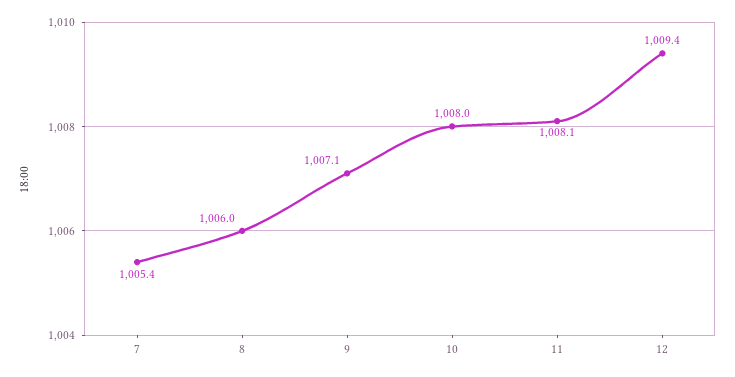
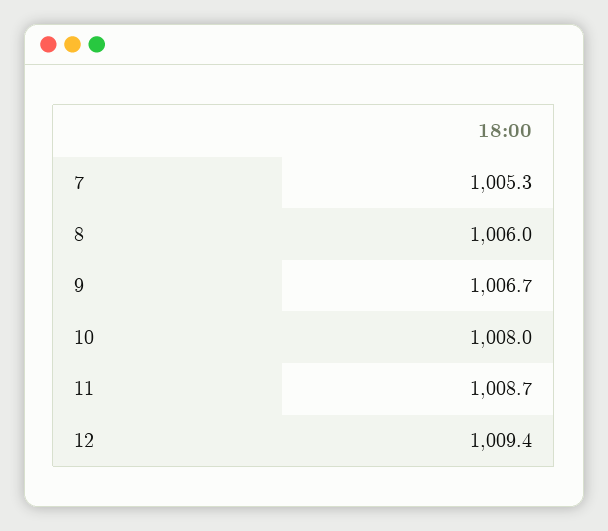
  {
-   "7": 1005.4,
+   "7": 1005.3,
    "8": 1006,
-   "9": 1007.1,
+   "9": 1006.7,
    "10": 1008,
-   "11": 1008.1,
+   "11": 1008.7,
    "12": 1009.4
  }

